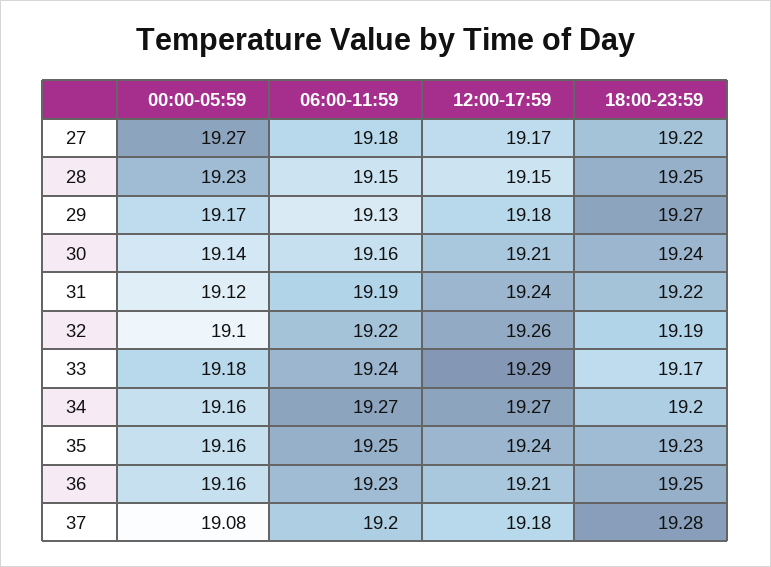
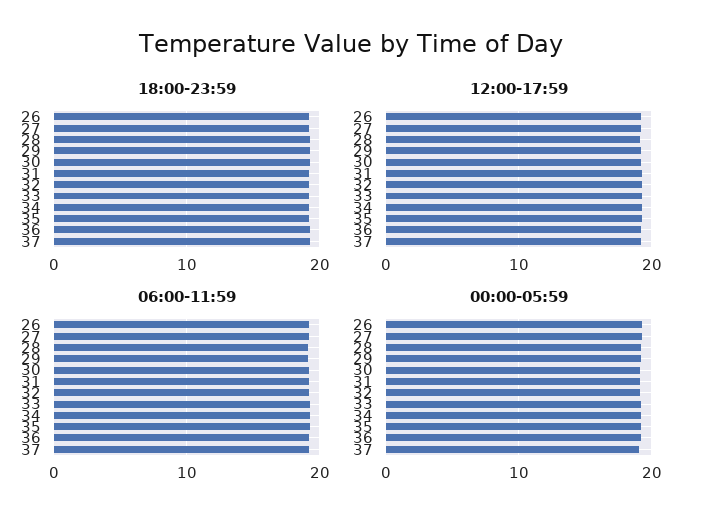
  {
    "00:00-05:59": {
      "27": 19.27,
      "28": 19.23,
      "29": 19.17,
      "30": 19.14,
      "31": 19.12,
      "32": 19.1,
      "33": 19.18,
      "34": 19.16,
      "35": 19.16,
      "36": 19.16,
-     "37": 19.08
+     "37": 19.08,
+     "26": 19
    },
    "06:00-11:59": {
      "27": 19.18,
      "28": 19.15,
      "29": 19.13,
      "30": 19.16,
      "31": 19.19,
      "32": 19.22,
      "33": 19.24,
      "34": 19.27,
      "35": 19.25,
      "36": 19.23,
-     "37": 19.2
+     "37": 19.2,
+     "26": 19
    },
    "12:00-17:59": {
      "27": 19.17,
      "28": 19.15,
      "29": 19.18,
      "30": 19.21,
      "31": 19.24,
      "32": 19.26,
      "33": 19.29,
      "34": 19.27,
      "35": 19.24,
      "36": 19.21,
-     "37": 19.18
+     "37": 19.18,
+     "26": 19
    },
    "18:00-23:59": {
      "27": 19.22,
      "28": 19.25,
      "29": 19.27,
      "30": 19.24,
      "31": 19.22,
      "32": 19.19,
      "33": 19.17,
      "34": 19.2,
      "35": 19.23,
      "36": 19.25,
-     "37": 19.28
+     "37": 19.28,
+     "26": 19
    }
  }

